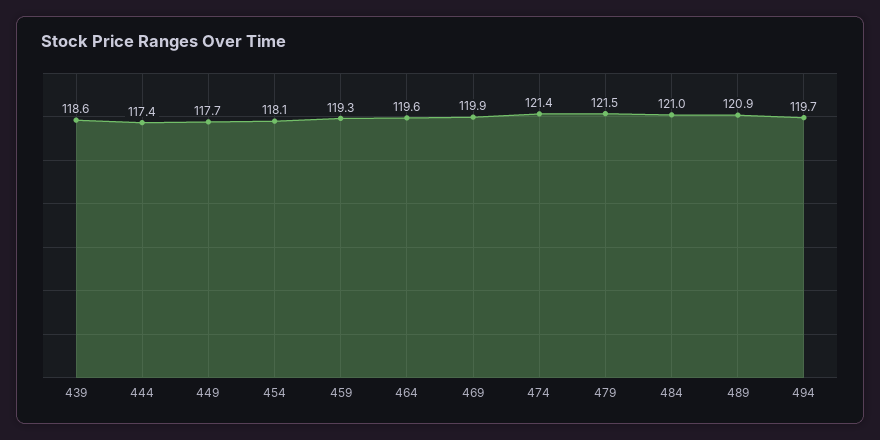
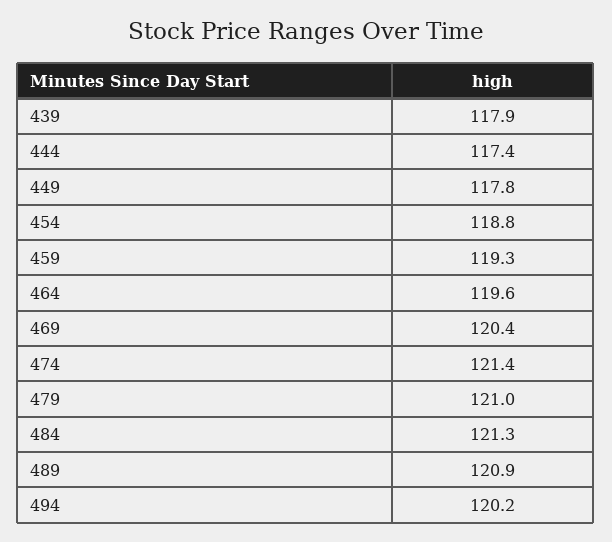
  {
-   "439": 118.6,
+   "439": 117.9,
    "444": 117.4,
-   "449": 117.7,
+   "449": 117.8,
-   "454": 118.1,
+   "454": 118.8,
    "459": 119.3,
    "464": 119.6,
-   "469": 119.9,
+   "469": 120.4,
    "474": 121.4,
-   "479": 121.5,
+   "479": 121,
-   "484": 121,
+   "484": 121.3,
    "489": 120.9,
-   "494": 119.7
+   "494": 120.2
  }

